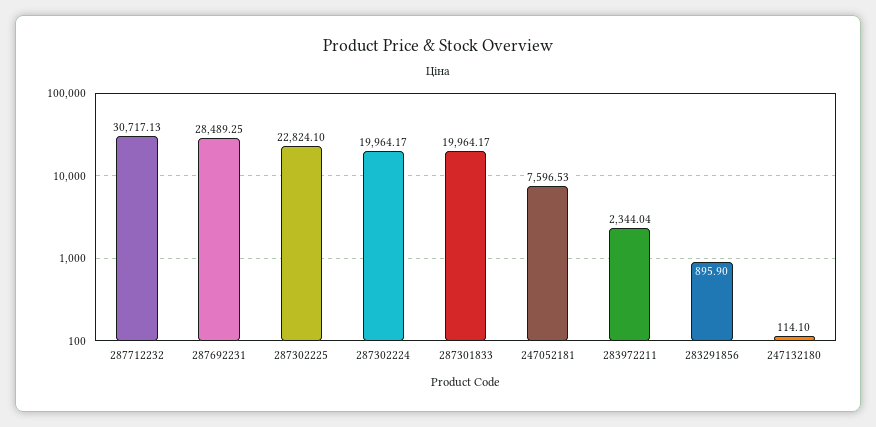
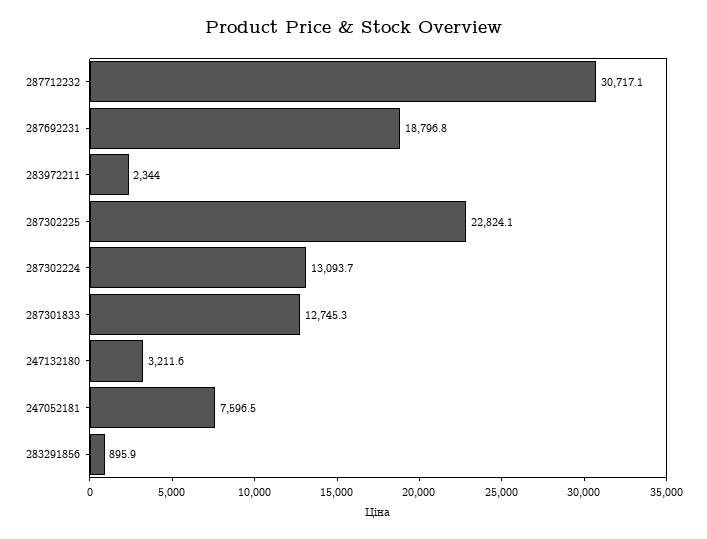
  {
    "287712232": 30717.13,
-   "287692231": 28489.25,
+   "287692231": 18796.8,
    "287302225": 22824.1,
-   "287302224": 19964.17,
+   "287302224": 13093.7,
-   "287301833": 19964.17,
+   "287301833": 12745.3,
    "247052181": 7596.53,
    "283972211": 2344.04,
    "283291856": 895.9,
-   "247132180": 114.1
+   "247132180": 3211.6
  }

